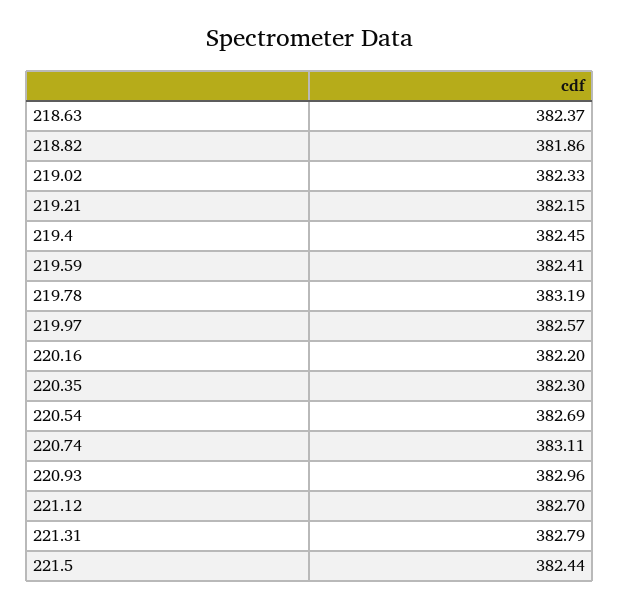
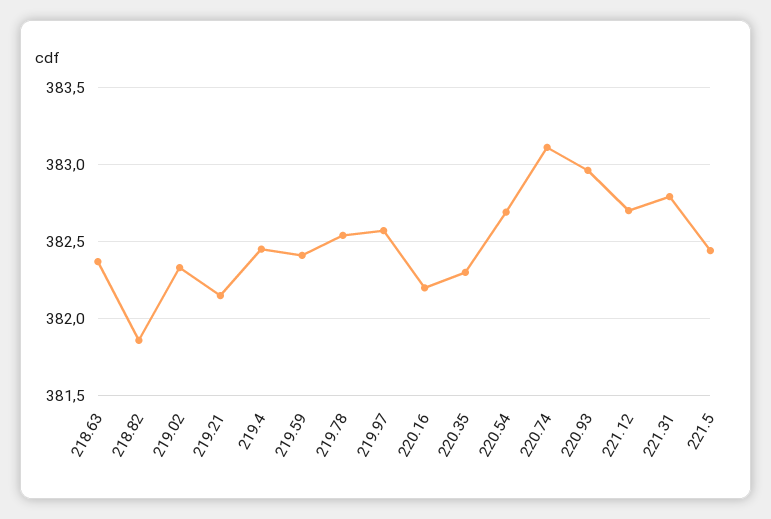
  {
    "218.63": 382.37,
    "218.82": 381.86,
    "219.02": 382.33,
    "219.21": 382.15,
    "219.4": 382.45,
    "219.59": 382.41,
-   "219.78": 383.19,
+   "219.78": 382.55,
    "219.97": 382.57,
    "220.16": 382.2,
    "220.35": 382.3,
    "220.54": 382.69,
    "220.74": 383.11,
    "220.93": 382.96,
    "221.12": 382.7,
    "221.31": 382.79,
    "221.5": 382.44
  }

